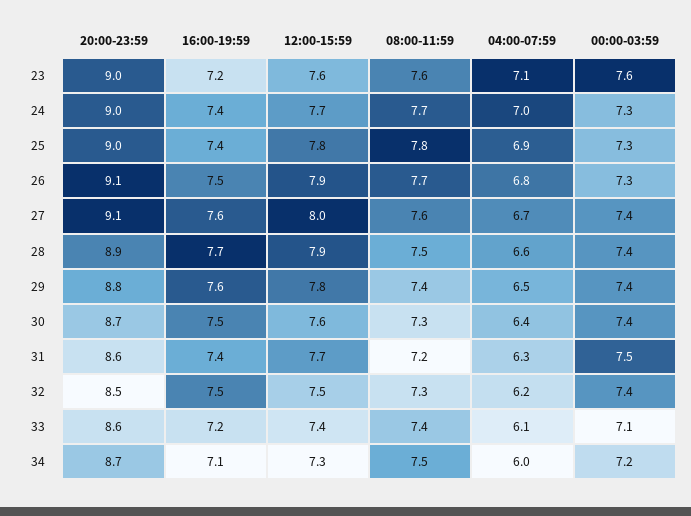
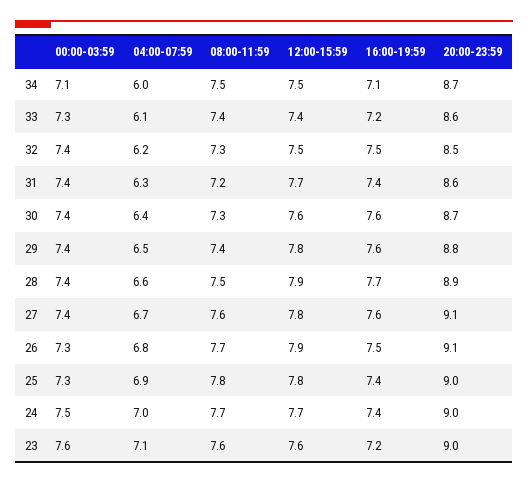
  {
    "20:00-23:59": {
      "23": 9,
      "24": 9,
      "25": 9,
      "26": 9.1,
      "27": 9.1,
      "28": 8.9,
      "29": 8.8,
      "30": 8.7,
      "31": 8.6,
      "32": 8.5,
      "33": 8.6,
      "34": 8.7
    },
    "16:00-19:59": {
      "23": 7.2,
      "24": 7.4,
      "25": 7.4,
      "26": 7.5,
      "27": 7.6,
      "28": 7.7,
      "29": 7.6,
-     "30": 7.5,
+     "30": 7.6,
      "31": 7.4,
      "32": 7.5,
      "33": 7.2,
      "34": 7.1
    },
    "12:00-15:59": {
      "23": 7.6,
      "24": 7.7,
      "25": 7.8,
      "26": 7.9,
-     "27": 8,
+     "27": 7.8,
      "28": 7.9,
      "29": 7.8,
      "30": 7.6,
      "31": 7.7,
      "32": 7.5,
      "33": 7.4,
-     "34": 7.3
+     "34": 7.5
    },
    "08:00-11:59": {
      "23": 7.6,
      "24": 7.7,
      "25": 7.8,
      "26": 7.7,
      "27": 7.6,
      "28": 7.5,
      "29": 7.4,
      "30": 7.3,
      "31": 7.2,
      "32": 7.3,
      "33": 7.4,
      "34": 7.5
    },
    "04:00-07:59": {
      "23": 7.1,
      "24": 7,
      "25": 6.9,
      "26": 6.8,
      "27": 6.7,
      "28": 6.6,
      "29": 6.5,
      "30": 6.4,
      "31": 6.3,
      "32": 6.2,
      "33": 6.1,
      "34": 6
    },
    "00:00-03:59": {
      "23": 7.6,
-     "24": 7.3,
+     "24": 7.5,
      "25": 7.3,
      "26": 7.3,
      "27": 7.4,
      "28": 7.4,
      "29": 7.4,
      "30": 7.4,
-     "31": 7.5,
+     "31": 7.4,
      "32": 7.4,
-     "33": 7.1,
+     "33": 7.3,
-     "34": 7.2
+     "34": 7.1
    }
  }

